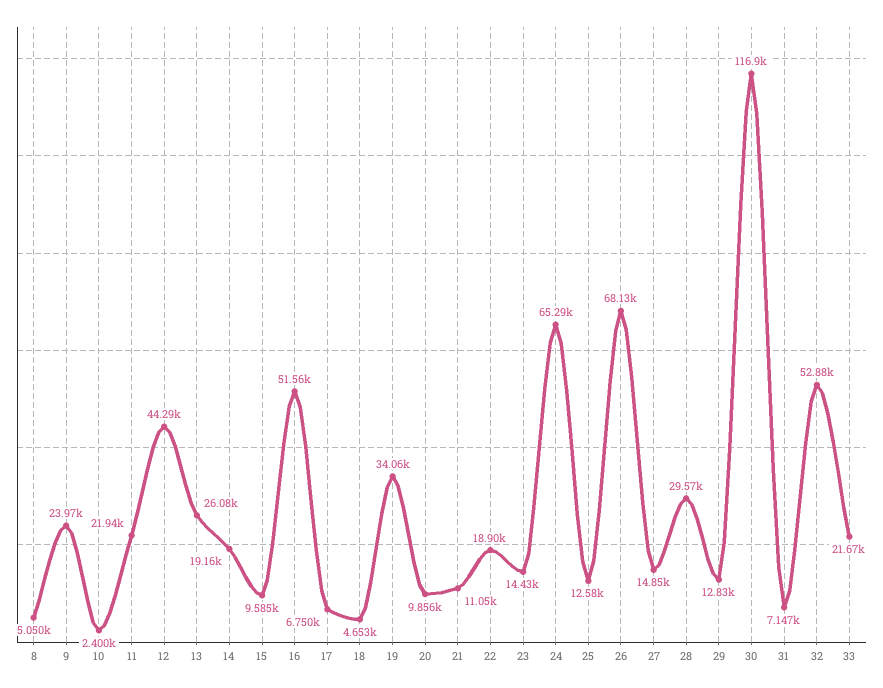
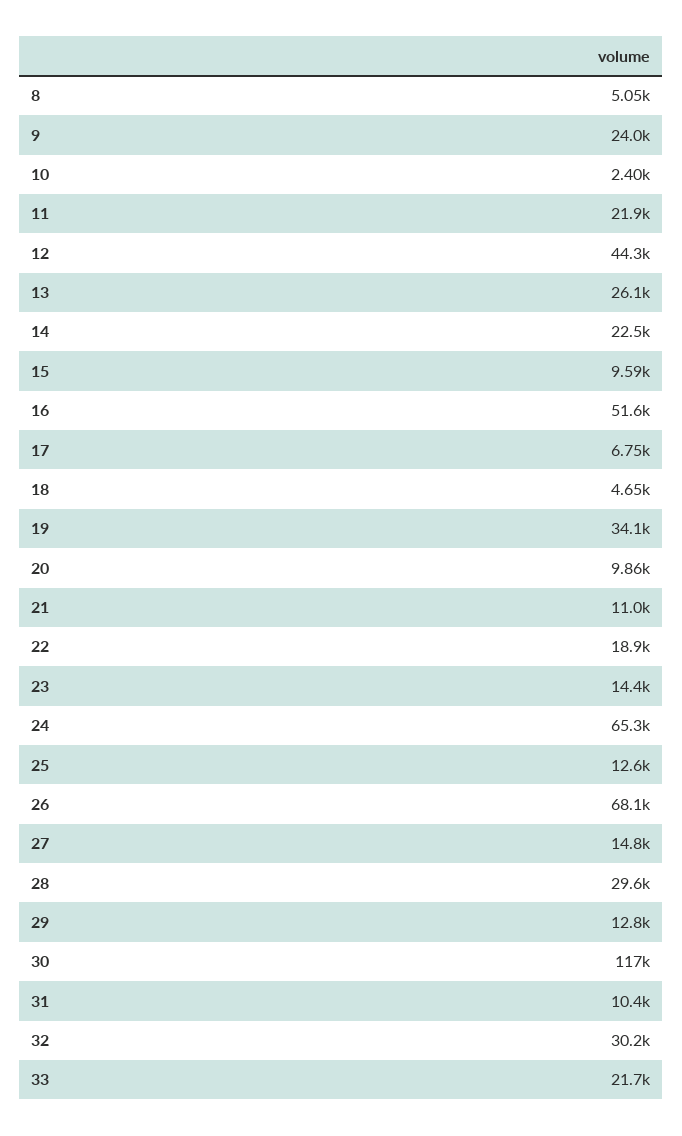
  {
    "8": 5050,
    "9": 23970,
    "10": 2400,
    "11": 21940,
    "12": 44290,
    "13": 26080,
-   "14": 19160,
+   "14": 22500,
    "15": 9585,
    "16": 51560,
    "17": 6750,
    "18": 4653,
    "19": 34060,
    "20": 9856,
    "21": 11050,
    "22": 18900,
    "23": 14430,
    "24": 65290,
    "25": 12580,
    "26": 68130,
    "27": 14850,
    "28": 29570,
    "29": 12830,
    "30": 116900,
-   "31": 7147,
+   "31": 10400,
-   "32": 52880,
+   "32": 30200,
    "33": 21670
  }

